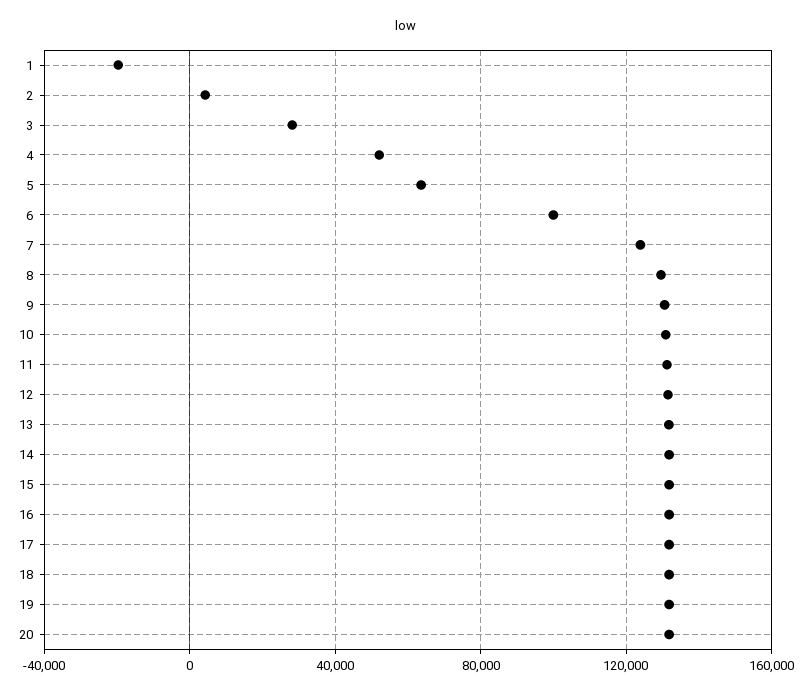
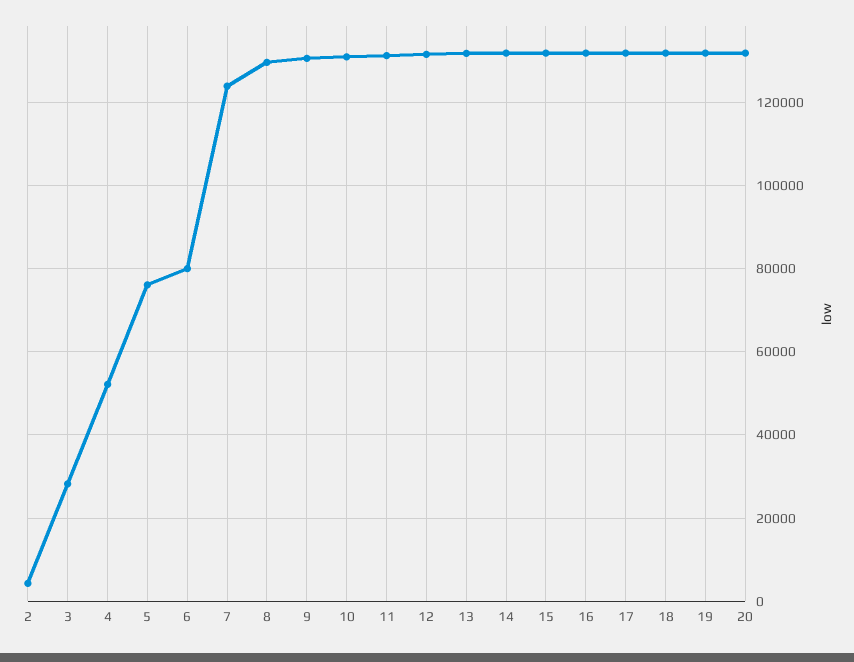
  {
-   "1": -20000,
    "2": 4000,
    "3": 28000,
    "4": 52000,
-   "5": 65000,
+   "5": 76000,
-   "6": 100000,
+   "6": 80000,
    "7": 124000,
    "8": 130000,
    "9": 130000,
    "10": 130000,
    "11": 132000,
    "12": 132000,
    "13": 132000,
    "14": 132000,
    "15": 132000,
    "16": 132000,
    "17": 132000,
    "18": 132000,
    "19": 132000,
    "20": 132000
  }

